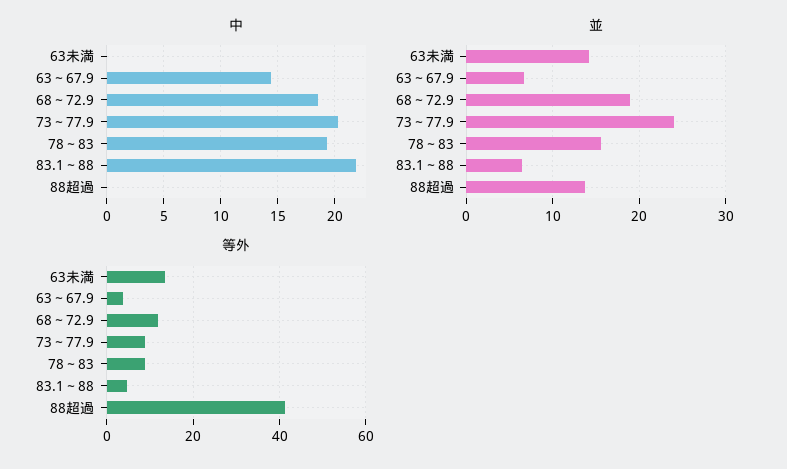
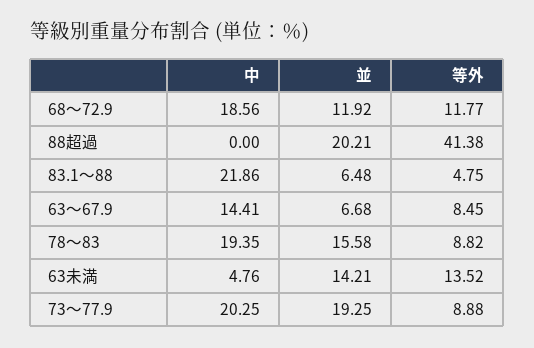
  {
    "中": {
-     "63未満": 0,
+     "63未満": 4.76,
      "63～67.9": 14.41,
      "68～72.9": 18.56,
      "73～77.9": 20.25,
      "78～83": 19.35,
      "83.1～88": 21.86,
      "88超過": 0
    },
    "並": {
      "63未満": 14.21,
      "63～67.9": 6.68,
-     "68～72.9": 19,
+     "68～72.9": 11.92,
-     "73～77.9": 24,
+     "73～77.9": 19.25,
      "78～83": 15.58,
      "83.1～88": 6.48,
-     "88超過": 14
+     "88超過": 20.21
    },
    "等外": {
      "63未満": 13.52,
-     "63～67.9": 4,
+     "63～67.9": 8.45,
      "68～72.9": 11.77,
      "73～77.9": 8.88,
      "78～83": 8.82,
      "83.1～88": 4.75,
      "88超過": 41.38
    }
  }

